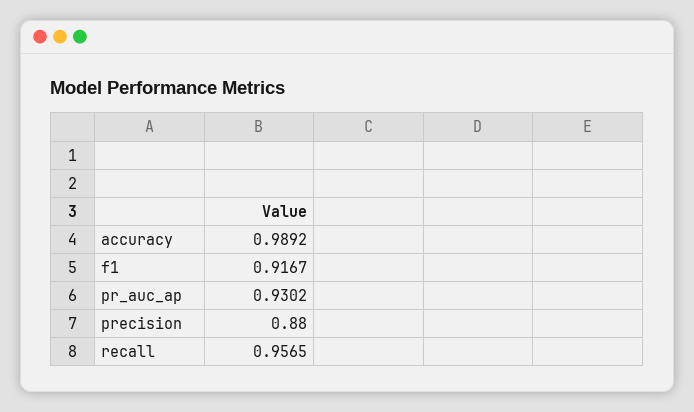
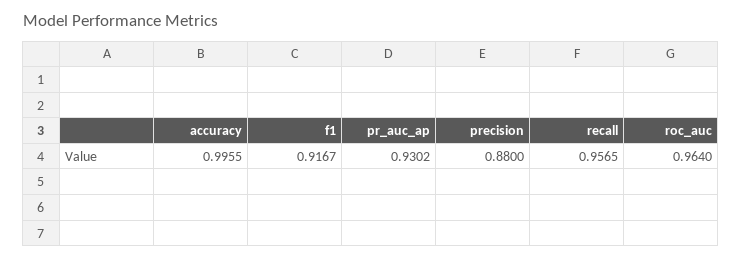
  {
-   "accuracy": 0.9892,
+   "accuracy": 0.9955,
    "f1": 0.9167,
    "pr_auc_ap": 0.9302,
    "precision": 0.88,
-   "recall": 0.9565
+   "recall": 0.9565,
+   "roc_auc": 0.964
  }

